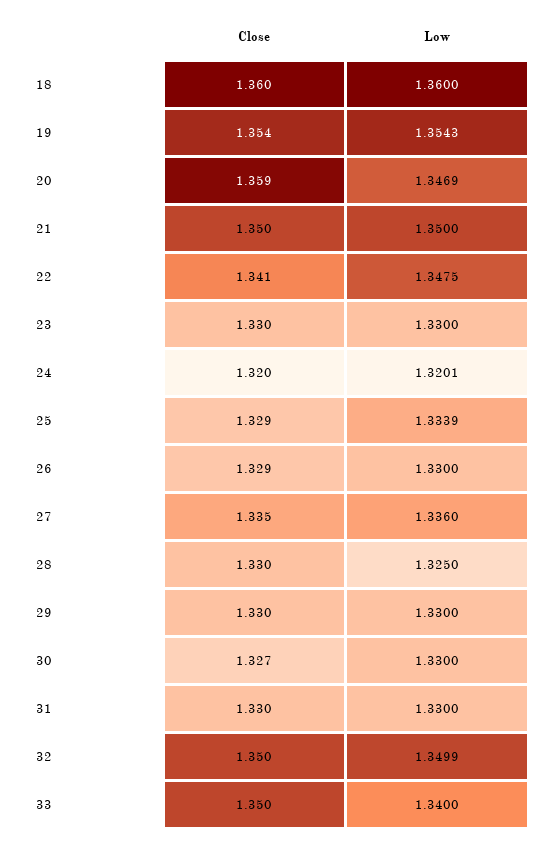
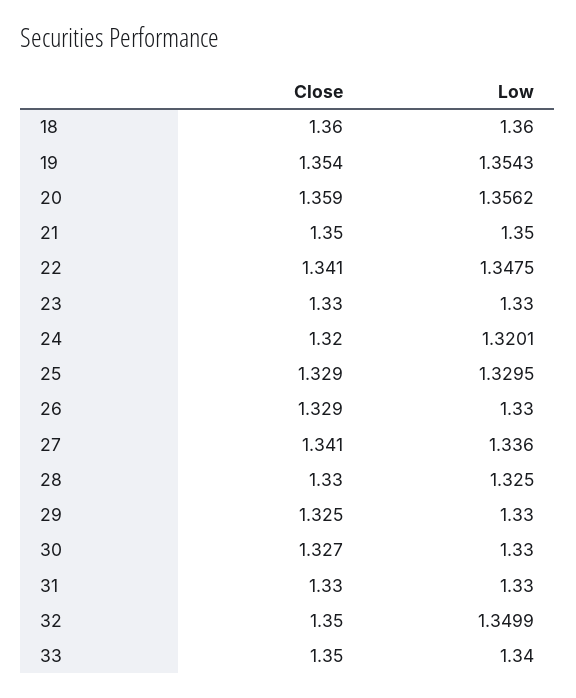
  {
    "Close": {
      "18": 1.36,
      "19": 1.354,
      "20": 1.359,
      "21": 1.35,
      "22": 1.341,
      "23": 1.33,
      "24": 1.32,
      "25": 1.329,
      "26": 1.329,
-     "27": 1.335,
+     "27": 1.341,
      "28": 1.33,
-     "29": 1.33,
+     "29": 1.325,
      "30": 1.327,
      "31": 1.33,
      "32": 1.35,
      "33": 1.35
    },
    "Low": {
      "18": 1.36,
      "19": 1.3543,
-     "20": 1.3469,
+     "20": 1.3562,
      "21": 1.35,
      "22": 1.3475,
      "23": 1.33,
      "24": 1.3201,
-     "25": 1.3339,
+     "25": 1.3295,
      "26": 1.33,
      "27": 1.336,
      "28": 1.325,
      "29": 1.33,
      "30": 1.33,
      "31": 1.33,
      "32": 1.3499,
      "33": 1.34
    }
  }

